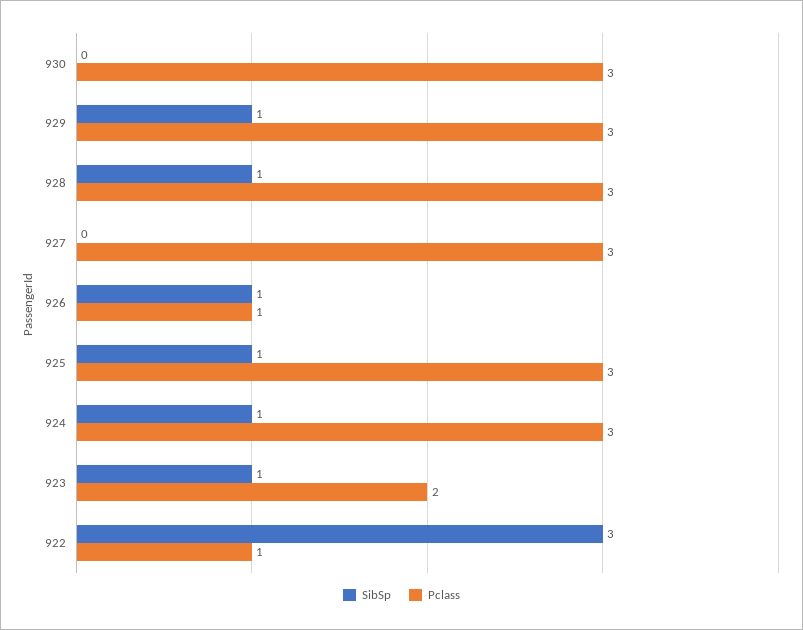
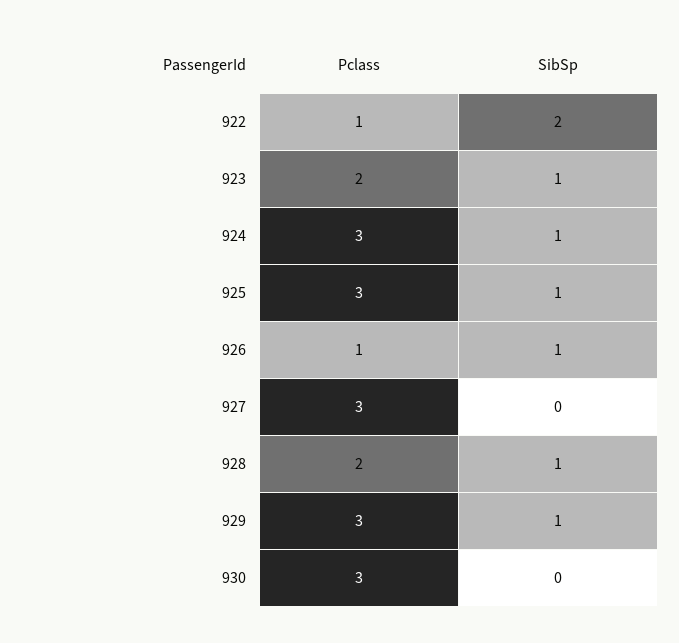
  {
    "SibSp": {
      "930": 0,
      "929": 1,
      "928": 1,
      "927": 0,
      "926": 1,
      "925": 1,
      "924": 1,
      "923": 1,
-     "922": 3
+     "922": 2
    },
    "Pclass": {
      "930": 3,
      "929": 3,
-     "928": 3,
+     "928": 2,
      "927": 3,
      "926": 1,
      "925": 3,
      "924": 3,
      "923": 2,
      "922": 1
    }
  }

